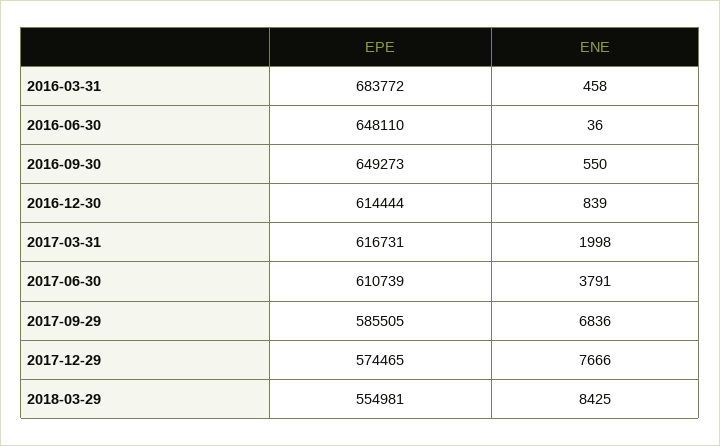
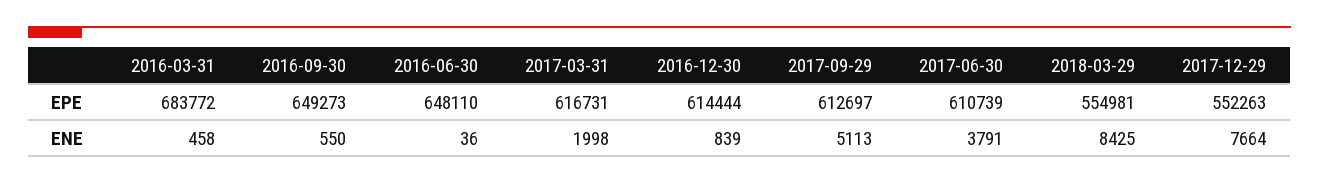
  {
    "EPE": {
      "2016-03-31": 683772,
      "2016-06-30": 648110,
      "2016-09-30": 649273,
      "2016-12-30": 614444,
      "2017-03-31": 616731,
      "2017-06-30": 610739,
-     "2017-09-29": 585505,
+     "2017-09-29": 612697,
-     "2017-12-29": 574465,
+     "2017-12-29": 552263,
      "2018-03-29": 554981
    },
    "ENE": {
      "2016-03-31": 458,
      "2016-06-30": 36,
      "2016-09-30": 550,
      "2016-12-30": 839,
      "2017-03-31": 1998,
      "2017-06-30": 3791,
-     "2017-09-29": 6836,
+     "2017-09-29": 5113,
-     "2017-12-29": 7666,
+     "2017-12-29": 7664,
      "2018-03-29": 8425
    }
  }

